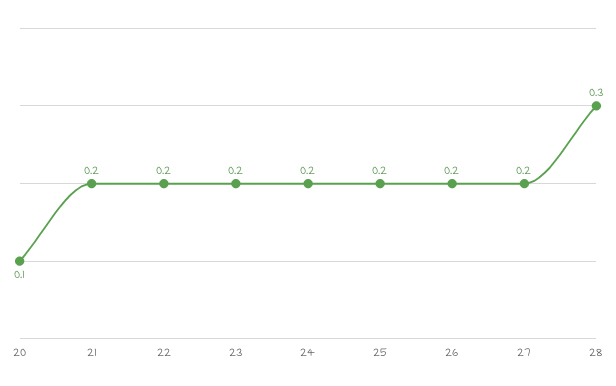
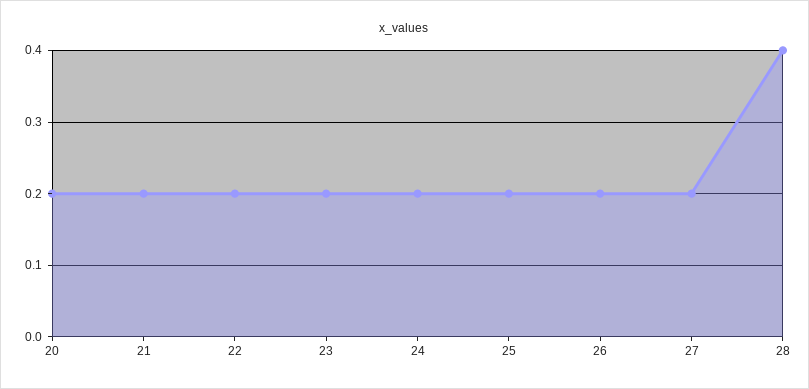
  {
-   "20": 0.1,
+   "20": 0.2,
    "21": 0.2,
    "22": 0.2,
    "23": 0.2,
    "24": 0.2,
    "25": 0.2,
    "26": 0.2,
    "27": 0.2,
-   "28": 0.3
+   "28": 0.4
  }

